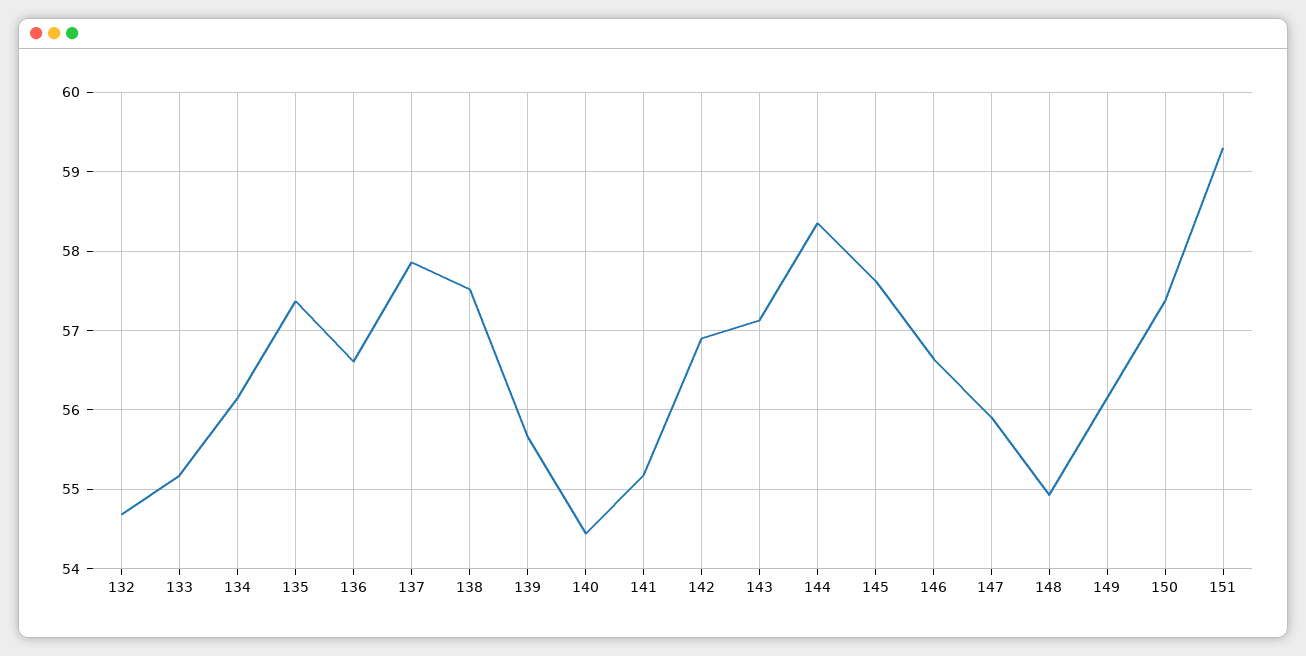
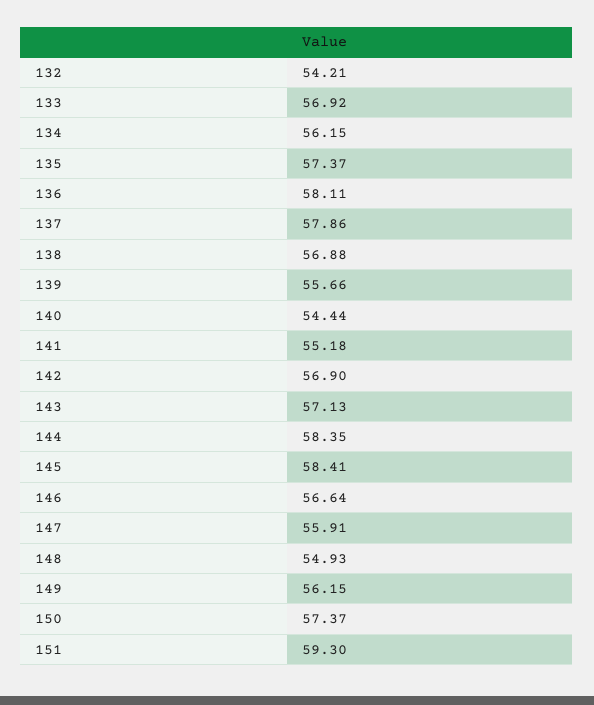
  {
-   "132": 54.7,
+   "132": 54.21,
-   "133": 55.2,
+   "133": 56.92,
    "134": 56.15,
    "135": 57.37,
-   "136": 56.6,
+   "136": 58.11,
    "137": 57.86,
-   "138": 57.5,
+   "138": 56.88,
    "139": 55.66,
    "140": 54.44,
    "141": 55.18,
    "142": 56.9,
    "143": 57.13,
    "144": 58.35,
-   "145": 57.6,
+   "145": 58.41,
    "146": 56.64,
    "147": 55.91,
    "148": 54.93,
    "149": 56.15,
    "150": 57.37,
    "151": 59.3
  }

